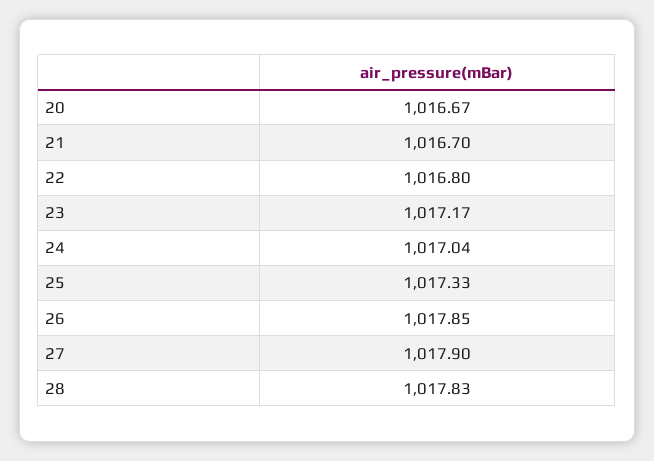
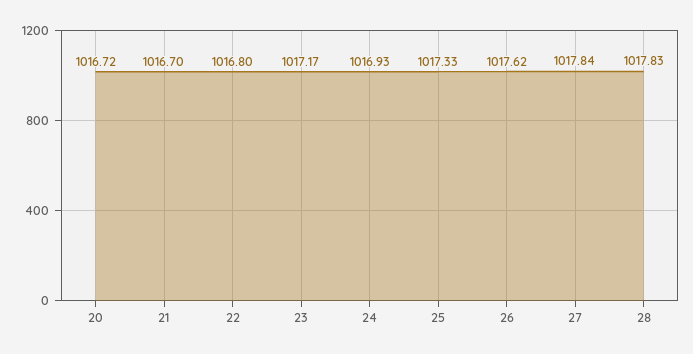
  {
-   "20": 1016.67,
+   "20": 1016.72,
    "21": 1016.7,
    "22": 1016.8,
    "23": 1017.17,
-   "24": 1017.04,
+   "24": 1016.93,
    "25": 1017.33,
-   "26": 1017.85,
+   "26": 1017.62,
-   "27": 1017.9,
+   "27": 1017.84,
    "28": 1017.83
  }

